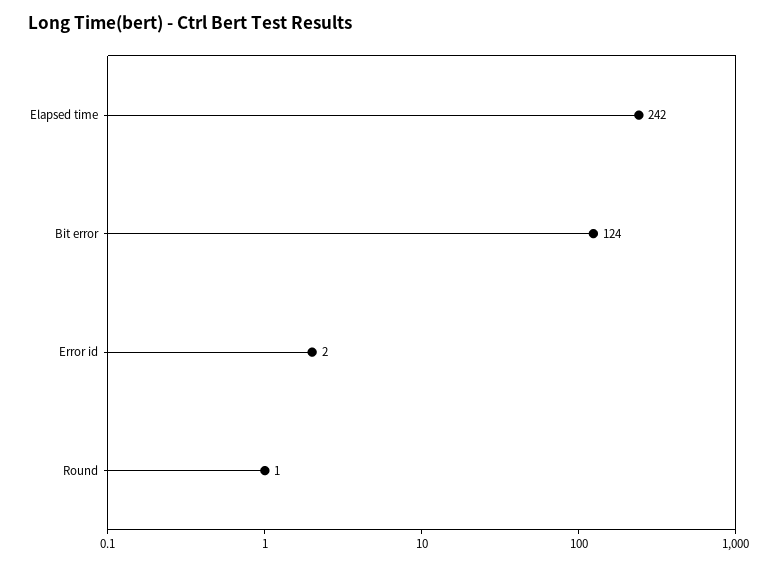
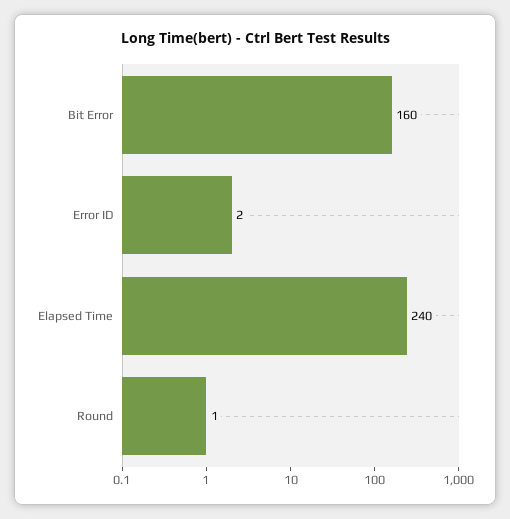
  {
-   "Elapsed time": 242,
+   "Elapsed time": 240,
-   "Bit error": 124,
+   "Bit error": 160,
    "Error id": 2,
    "Round": 1
  }

